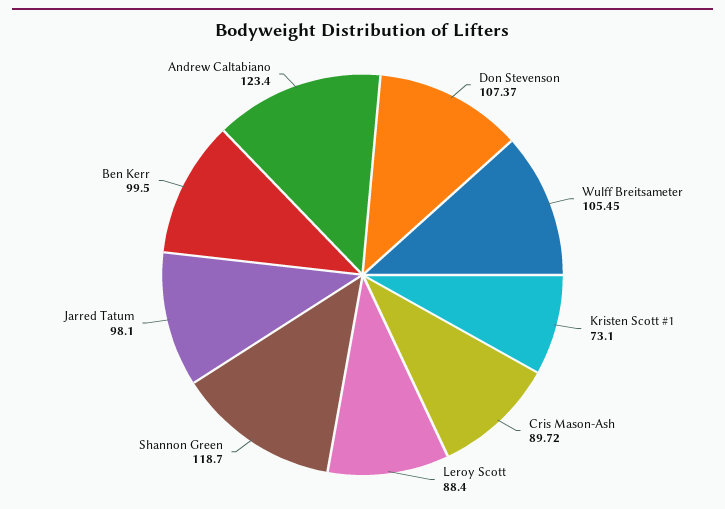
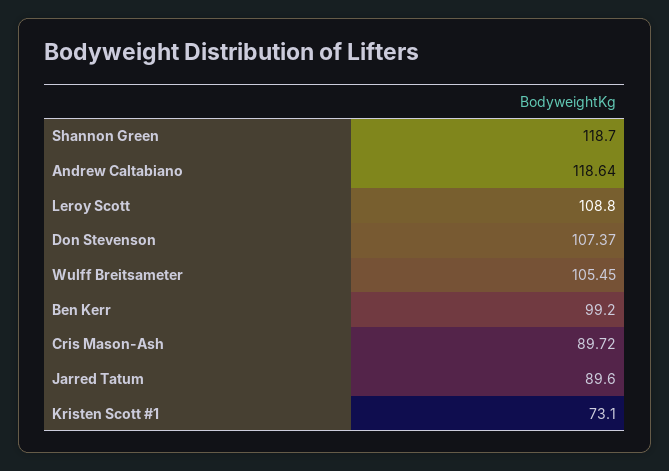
  {
    "Don Stevenson": 107.37,
    "Wulff Breitsameter": 105.45,
    "Kristen Scott #1": 73.1,
    "Cris Mason-Ash": 89.72,
-   "Leroy Scott": 88.4,
+   "Leroy Scott": 108.8,
    "Shannon Green": 118.7,
-   "Jarred Tatum": 98.1,
+   "Jarred Tatum": 89.6,
-   "Ben Kerr": 99.5,
+   "Ben Kerr": 99.2,
-   "Andrew Caltabiano": 123.4
+   "Andrew Caltabiano": 118.64
  }

